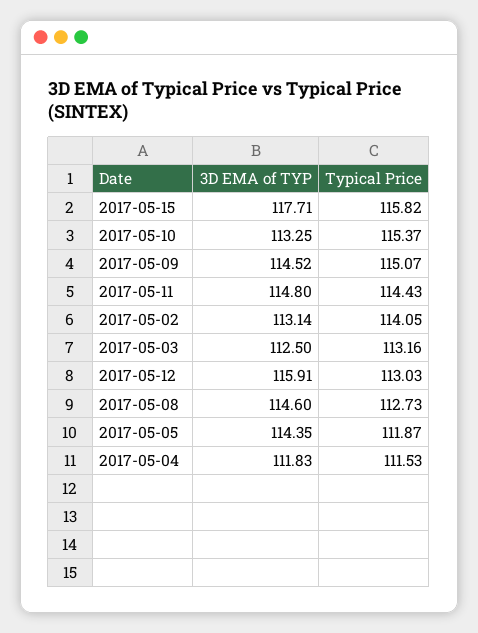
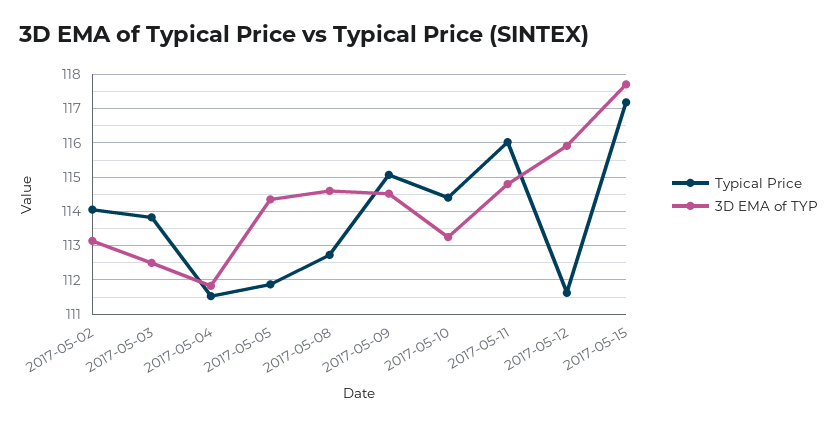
  {
    "3D EMA of TYP": {
      "2017-05-15": 117.71,
      "2017-05-10": 113.25,
      "2017-05-09": 114.52,
      "2017-05-11": 114.8,
      "2017-05-02": 113.14,
      "2017-05-03": 112.5,
      "2017-05-12": 115.91,
      "2017-05-08": 114.6,
      "2017-05-05": 114.35,
      "2017-05-04": 111.83
    },
    "Typical Price": {
-     "2017-05-15": 115.82,
+     "2017-05-15": 117.2,
-     "2017-05-10": 115.37,
+     "2017-05-10": 114.4,
      "2017-05-09": 115.07,
-     "2017-05-11": 114.43,
+     "2017-05-11": 116,
      "2017-05-02": 114.05,
-     "2017-05-03": 113.16,
+     "2017-05-03": 113.8,
-     "2017-05-12": 113.03,
+     "2017-05-12": 111.6,
      "2017-05-08": 112.73,
      "2017-05-05": 111.87,
      "2017-05-04": 111.53
    }
  }

